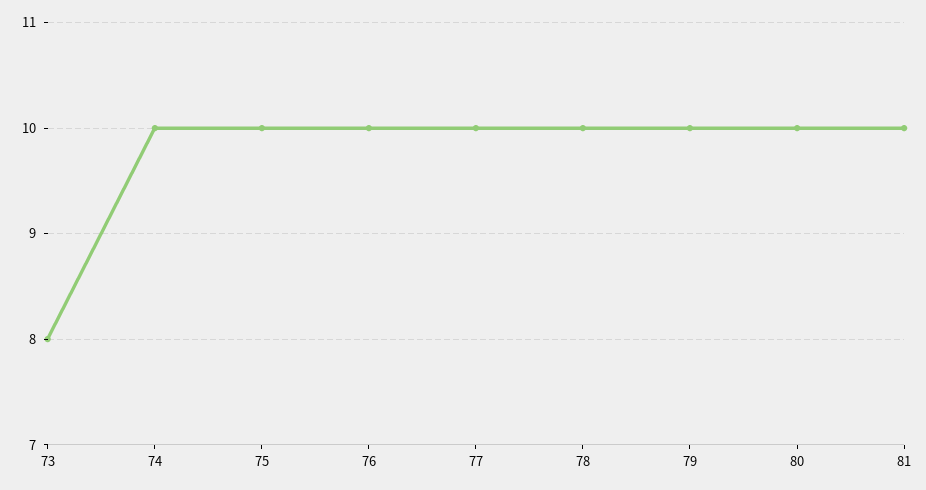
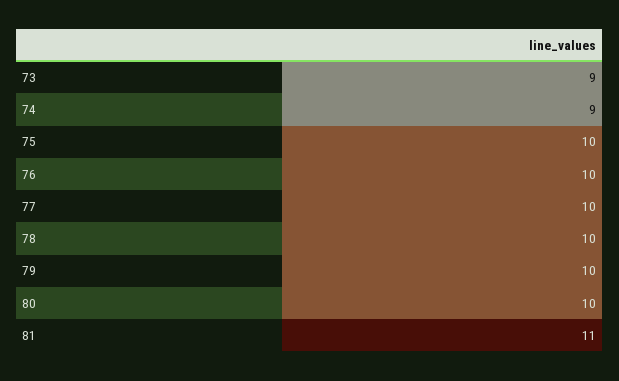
  {
-   "73": 8,
+   "73": 9,
-   "74": 10,
+   "74": 9,
    "75": 10,
    "76": 10,
    "77": 10,
    "78": 10,
    "79": 10,
    "80": 10,
-   "81": 10
+   "81": 11
  }

